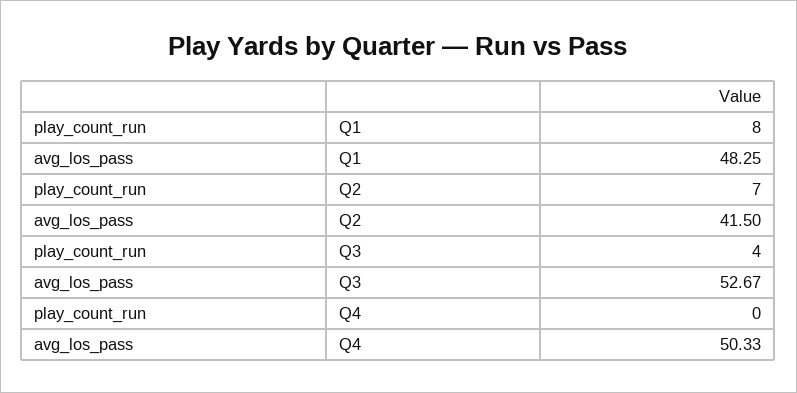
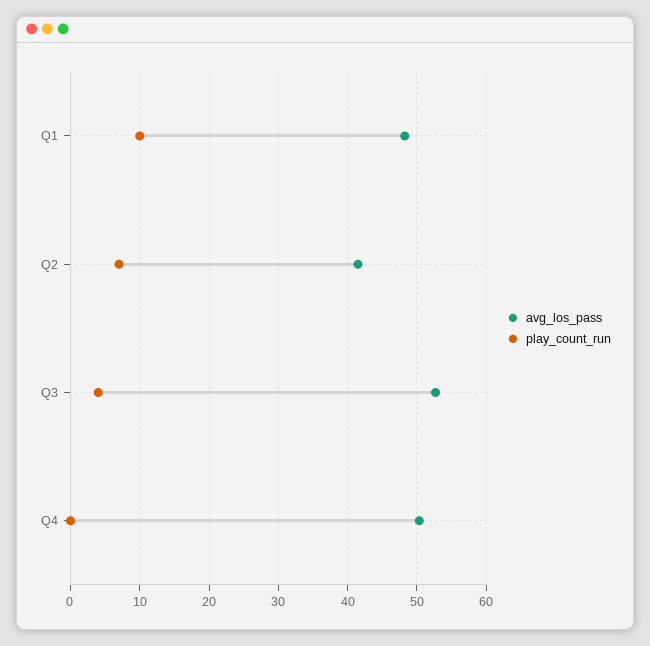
  {
    "play_count_run": {
-     "Q1": 8,
+     "Q1": 10,
      "Q2": 7,
      "Q3": 4,
      "Q4": 0
    },
    "avg_los_pass": {
      "Q1": 48.25,
      "Q2": 41.5,
      "Q3": 52.67,
      "Q4": 50.33
    }
  }

